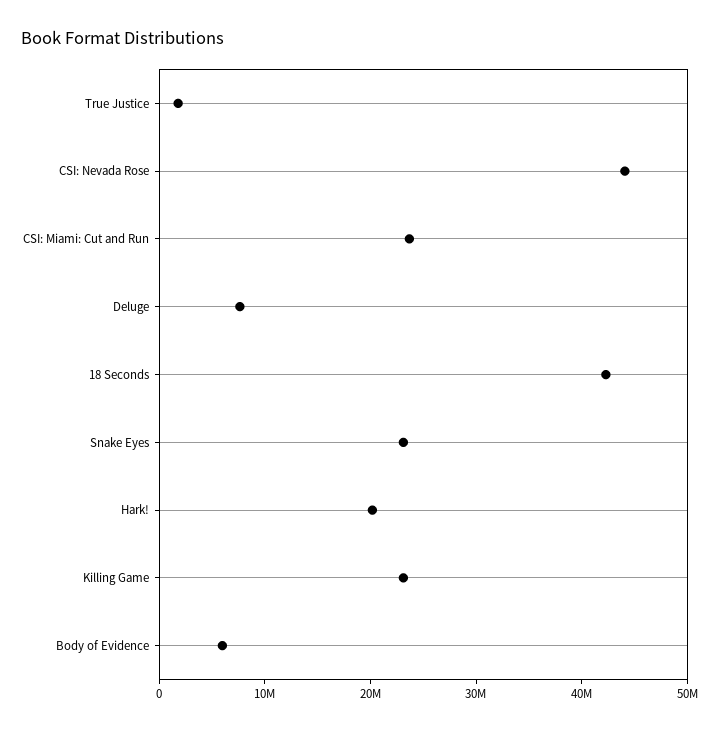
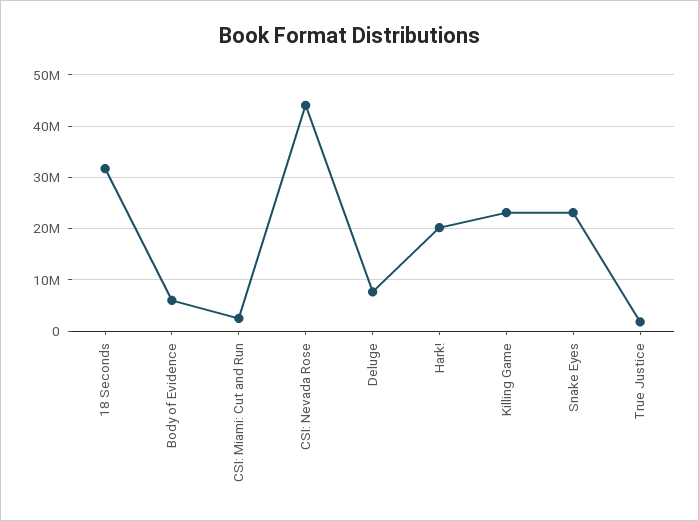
  {
    "True Justice": 2000000,
    "CSI: Nevada Rose": 44000000,
-   "CSI: Miami: Cut and Run": 24000000,
+   "CSI: Miami: Cut and Run": 2000000,
    "Deluge": 8000000,
-   "18 Seconds": 42000000,
+   "18 Seconds": 32000000,
    "Snake Eyes": 24000000,
    "Hark!": 20000000,
    "Killing Game": 24000000,
    "Body of Evidence": 6000000
  }

